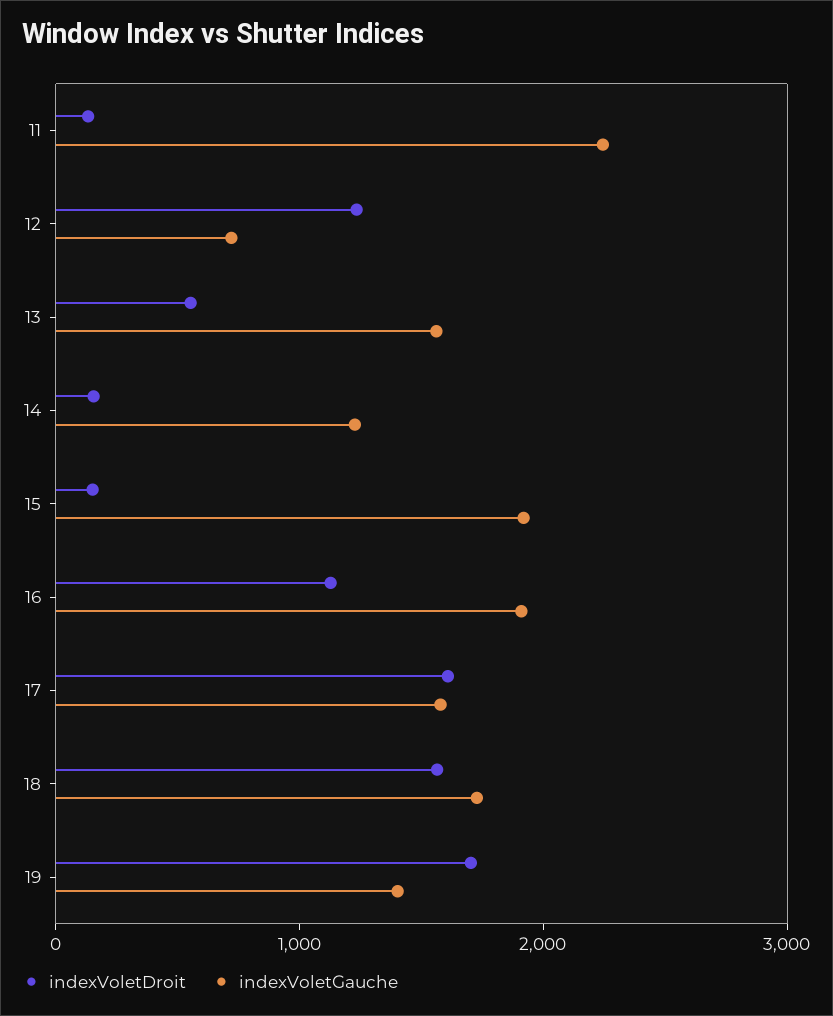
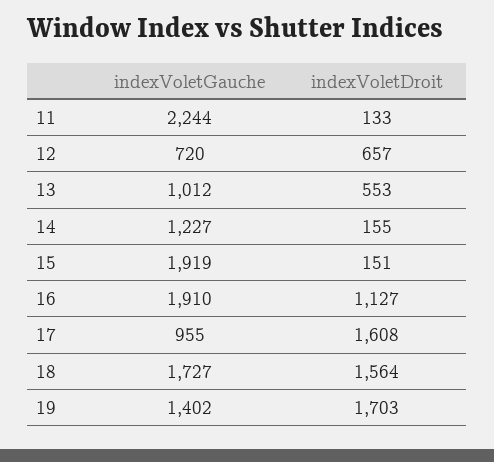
  {
    "indexVoletDroit": {
      "11": 133,
-     "12": 1200,
+     "12": 657,
      "13": 553,
      "14": 155,
      "15": 151,
      "16": 1127,
      "17": 1608,
      "18": 1564,
      "19": 1703
    },
    "indexVoletGauche": {
      "11": 2244,
      "12": 720,
-     "13": 1600,
+     "13": 1012,
      "14": 1227,
      "15": 1919,
      "16": 1910,
-     "17": 1600,
+     "17": 955,
      "18": 1727,
      "19": 1402
    }
  }

